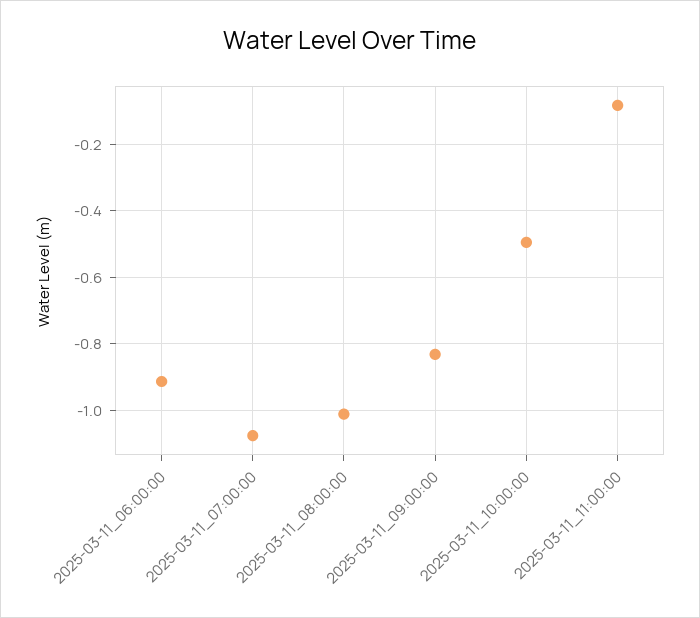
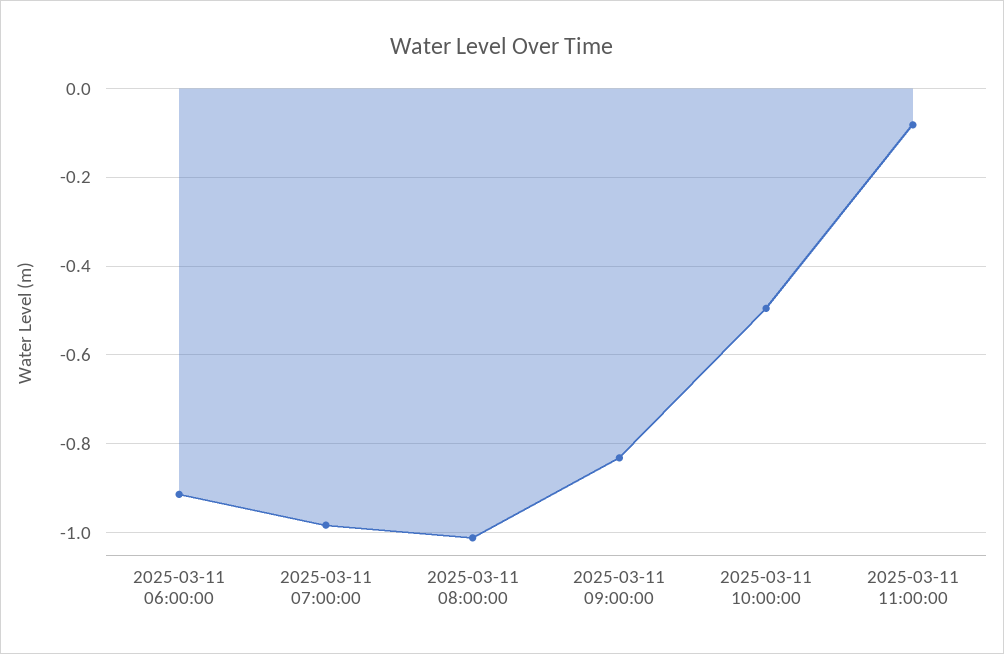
  {
    "2025-03-11_06:00:00": -0.92,
-   "2025-03-11_07:00:00": -1.08,
+   "2025-03-11_07:00:00": -0.98,
    "2025-03-11_08:00:00": -1.02,
    "2025-03-11_09:00:00": -0.84,
    "2025-03-11_10:00:00": -0.5,
    "2025-03-11_11:00:00": -0.08
  }

